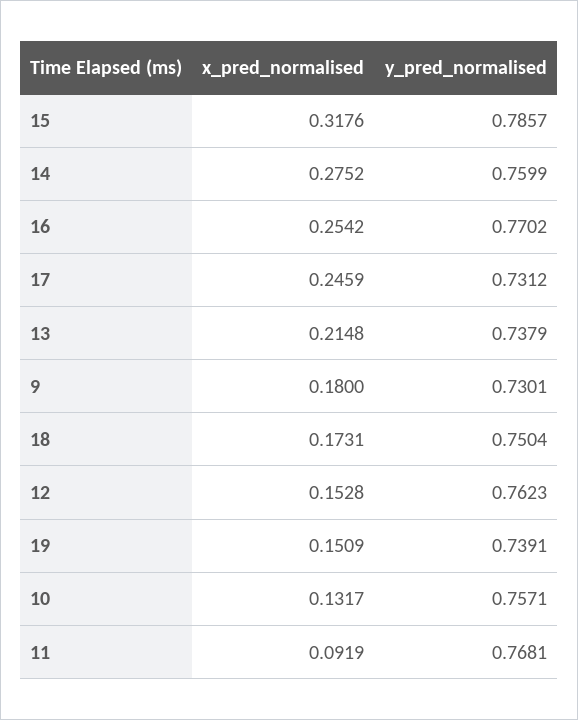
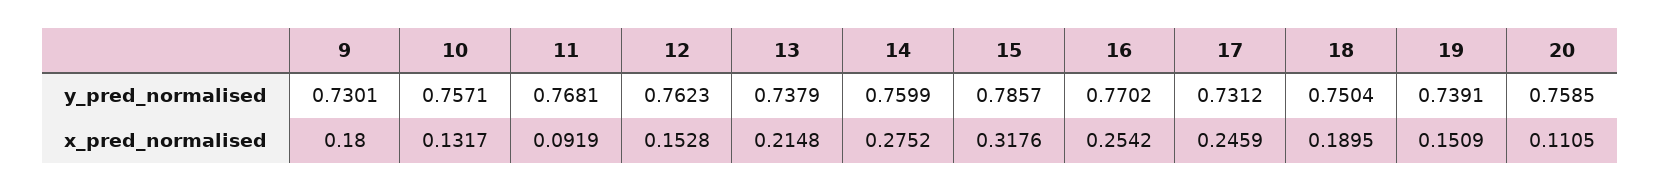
  {
    "x_pred_normalised": {
      "15": 0.3176,
      "14": 0.2752,
      "16": 0.2542,
      "17": 0.2459,
      "13": 0.2148,
      "9": 0.18,
-     "18": 0.1731,
+     "18": 0.1895,
      "12": 0.1528,
      "19": 0.1509,
      "10": 0.1317,
-     "11": 0.0919
+     "11": 0.0919,
+     "20": 0.1105
    },
    "y_pred_normalised": {
      "15": 0.7857,
      "14": 0.7599,
      "16": 0.7702,
      "17": 0.7312,
      "13": 0.7379,
      "9": 0.7301,
      "18": 0.7504,
      "12": 0.7623,
      "19": 0.7391,
      "10": 0.7571,
-     "11": 0.7681
+     "11": 0.7681,
+     "20": 0.7585
    }
  }

